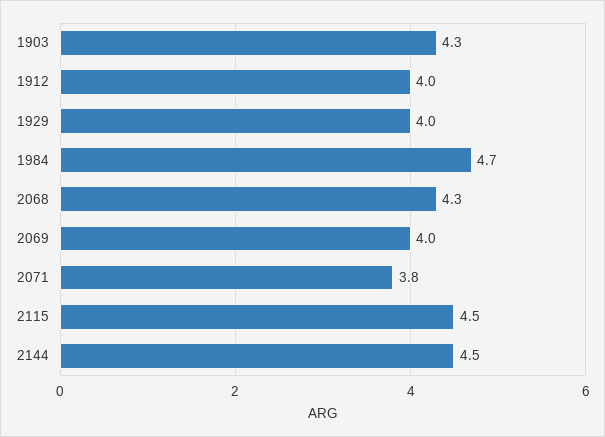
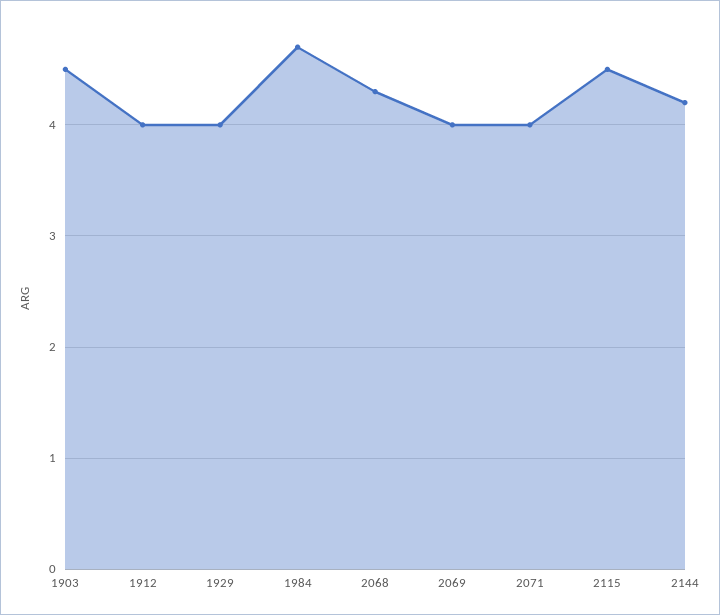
  {
-   "1903": 4.3,
+   "1903": 4.5,
    "1912": 4,
    "1929": 4,
    "1984": 4.7,
    "2068": 4.3,
    "2069": 4,
-   "2071": 3.8,
+   "2071": 4,
    "2115": 4.5,
-   "2144": 4.5
+   "2144": 4.2
  }

